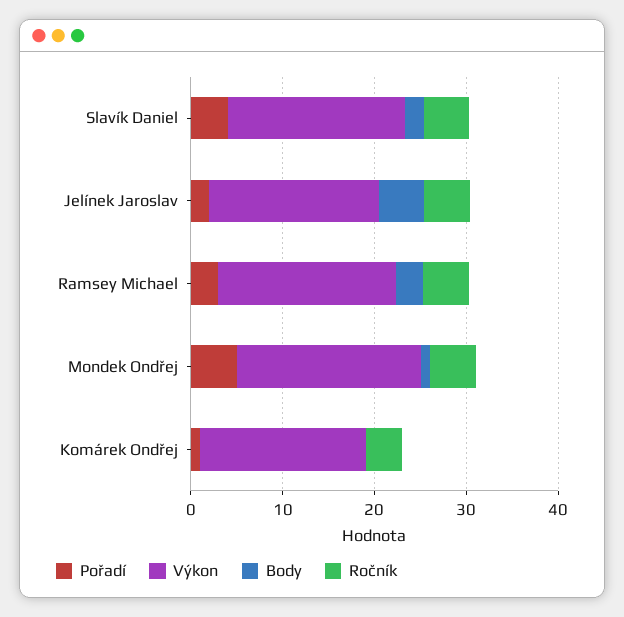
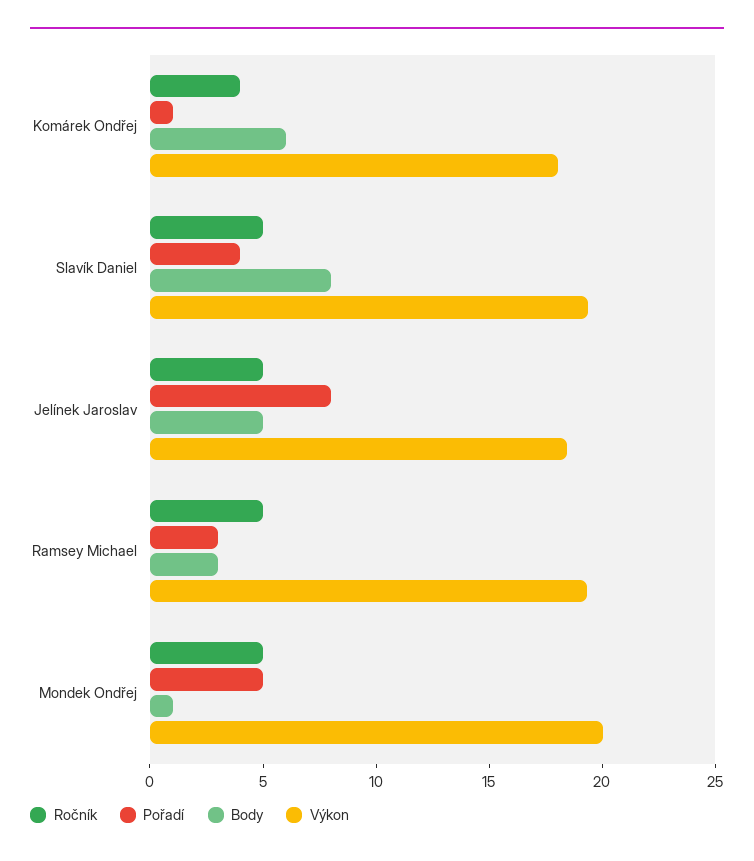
  {
    "Pořadí": {
      "Slavík Daniel": 4,
-     "Jelínek Jaroslav": 2,
+     "Jelínek Jaroslav": 8,
      "Ramsey Michael": 3,
      "Mondek Ondřej": 5,
      "Komárek Ondřej": 1
    },
    "Výkon": {
      "Slavík Daniel": 19,
      "Jelínek Jaroslav": 18,
      "Ramsey Michael": 19,
      "Mondek Ondřej": 20,
      "Komárek Ondřej": 18
    },
    "Body": {
-     "Slavík Daniel": 2,
+     "Slavík Daniel": 8,
      "Jelínek Jaroslav": 5,
      "Ramsey Michael": 3,
      "Mondek Ondřej": 1,
-     "Komárek Ondřej": 0
+     "Komárek Ondřej": 6
    },
    "Ročník": {
      "Slavík Daniel": 5,
      "Jelínek Jaroslav": 5,
      "Ramsey Michael": 5,
      "Mondek Ondřej": 5,
      "Komárek Ondřej": 4
    }
  }

